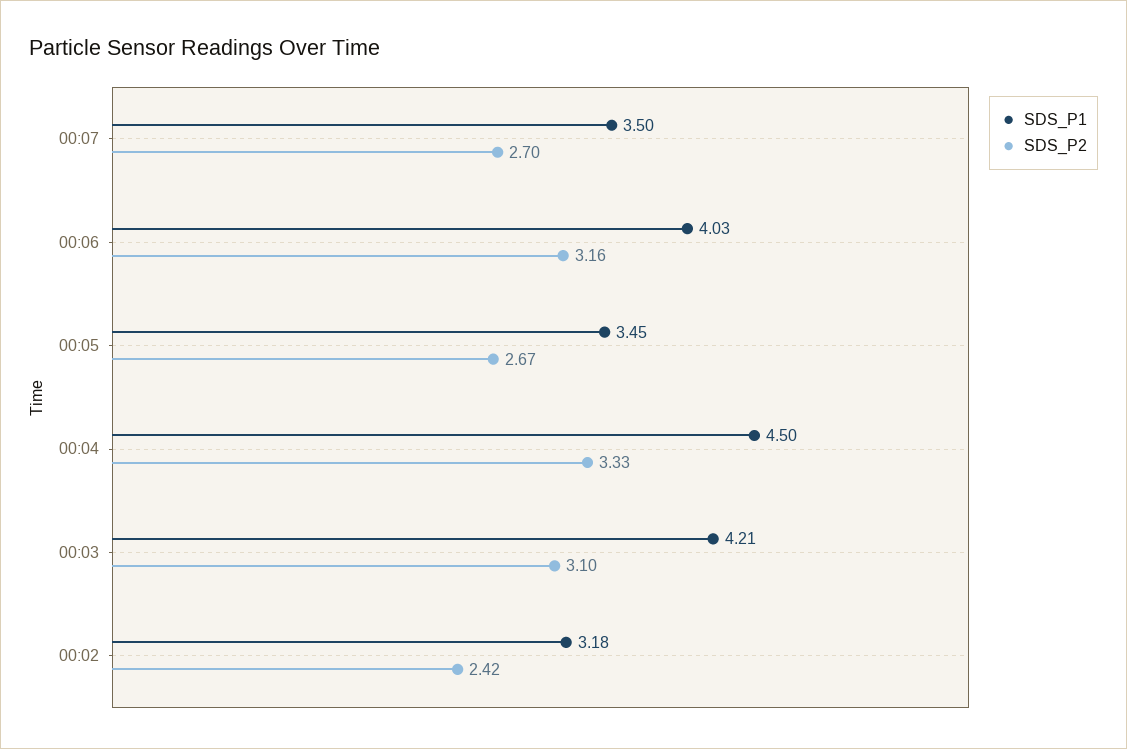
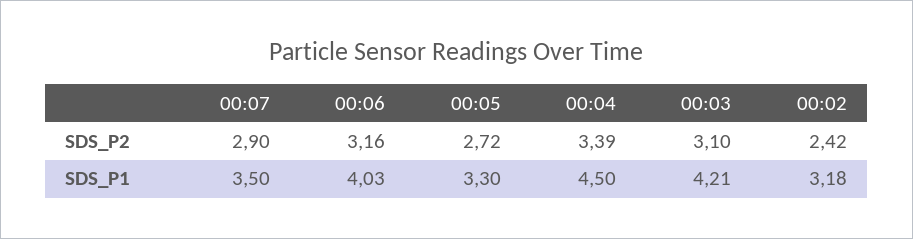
  {
    "SDS_P1": {
      "00:07": 3.5,
      "00:06": 4.03,
-     "00:05": 3.45,
+     "00:05": 3.3,
      "00:04": 4.5,
      "00:03": 4.21,
      "00:02": 3.18
    },
    "SDS_P2": {
-     "00:07": 2.7,
+     "00:07": 2.9,
      "00:06": 3.16,
-     "00:05": 2.67,
+     "00:05": 2.72,
-     "00:04": 3.33,
+     "00:04": 3.39,
      "00:03": 3.1,
      "00:02": 2.42
    }
  }

